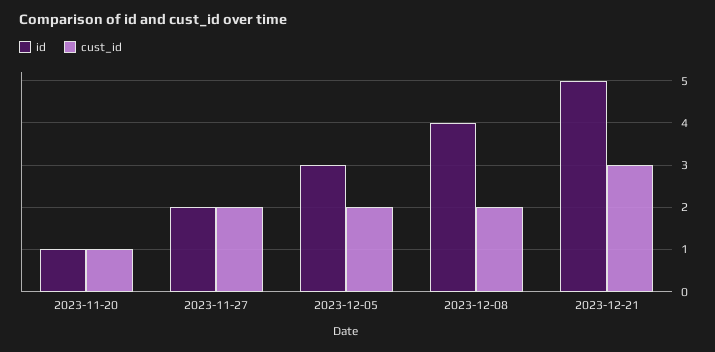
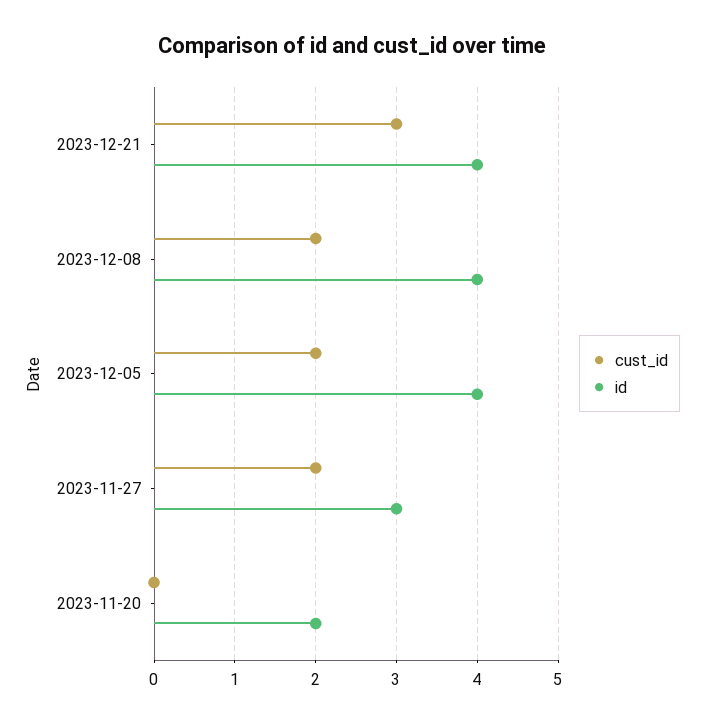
  {
    "id": {
-     "2023-11-20": 1,
+     "2023-11-20": 2,
-     "2023-11-27": 2,
+     "2023-11-27": 3,
-     "2023-12-05": 3,
+     "2023-12-05": 4,
      "2023-12-08": 4,
-     "2023-12-21": 5
+     "2023-12-21": 4
    },
    "cust_id": {
-     "2023-11-20": 1,
+     "2023-11-20": 0,
      "2023-11-27": 2,
      "2023-12-05": 2,
      "2023-12-08": 2,
      "2023-12-21": 3
    }
  }

